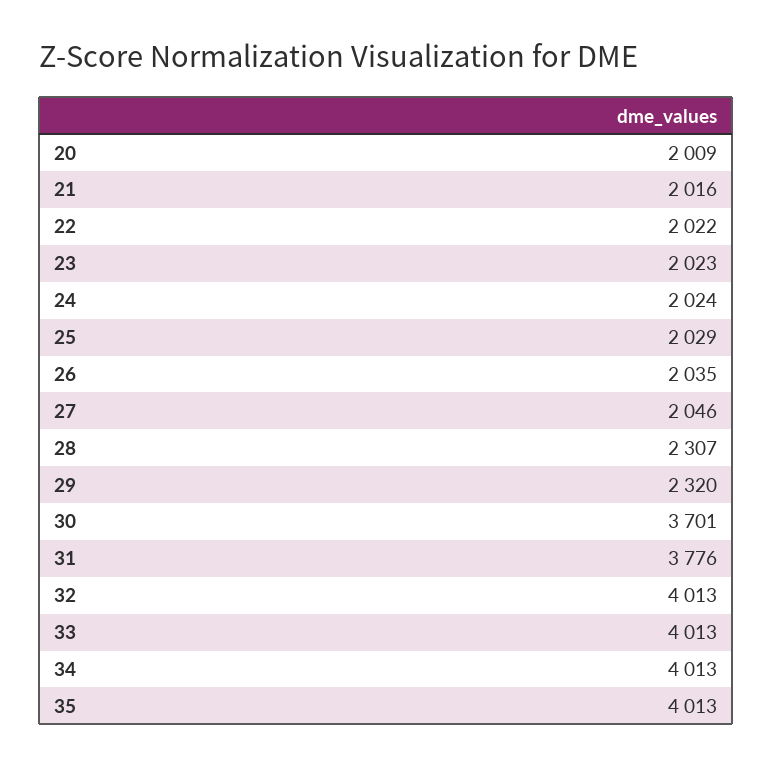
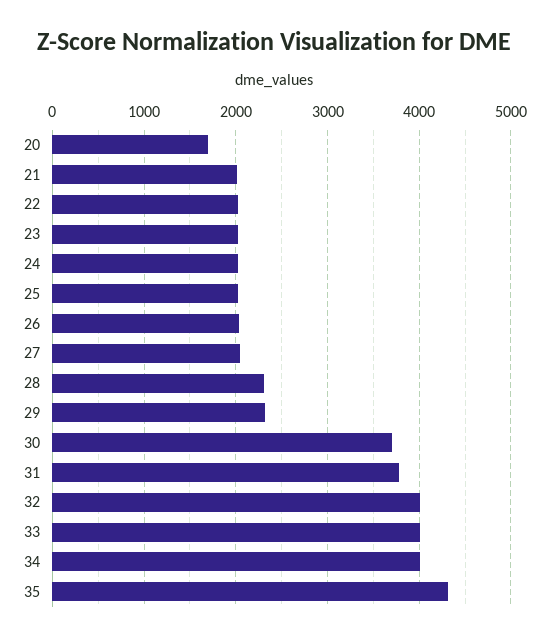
  {
-   "20": 2009,
+   "20": 1700,
    "21": 2016,
    "22": 2022,
    "23": 2023,
    "24": 2024,
    "25": 2029,
    "26": 2035,
    "27": 2046,
    "28": 2307,
    "29": 2320,
    "30": 3701,
    "31": 3776,
    "32": 4013,
    "33": 4013,
    "34": 4013,
-   "35": 4013
+   "35": 4300
  }

